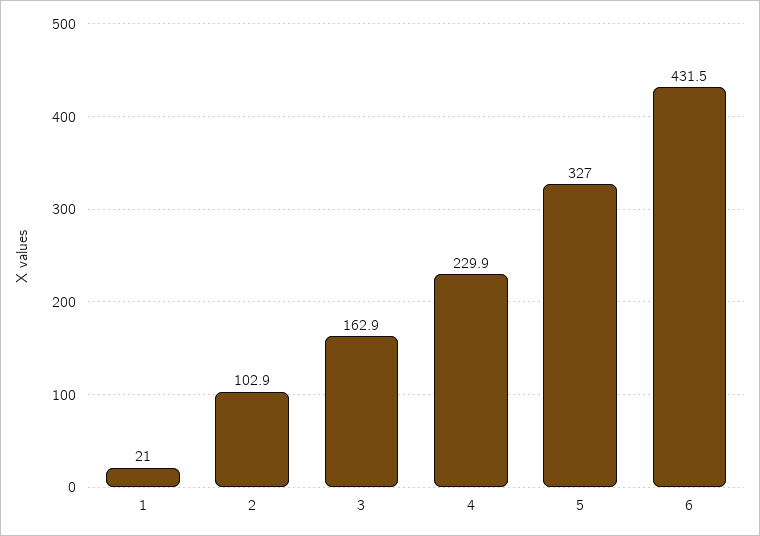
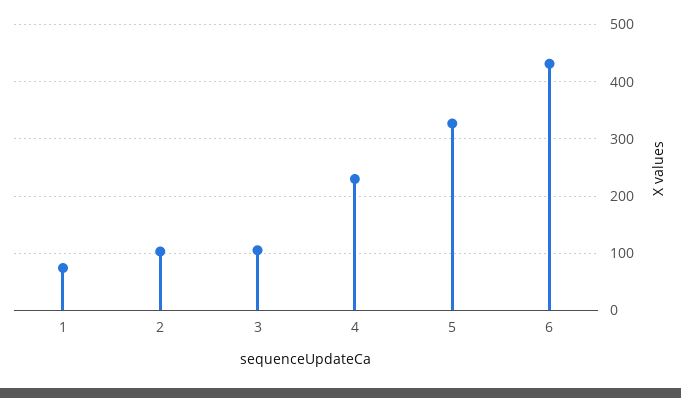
  {
-   "1": 21,
+   "1": 80,
    "2": 102.9,
-   "3": 162.9,
+   "3": 100,
    "4": 229.9,
    "5": 327,
    "6": 431.5
  }

